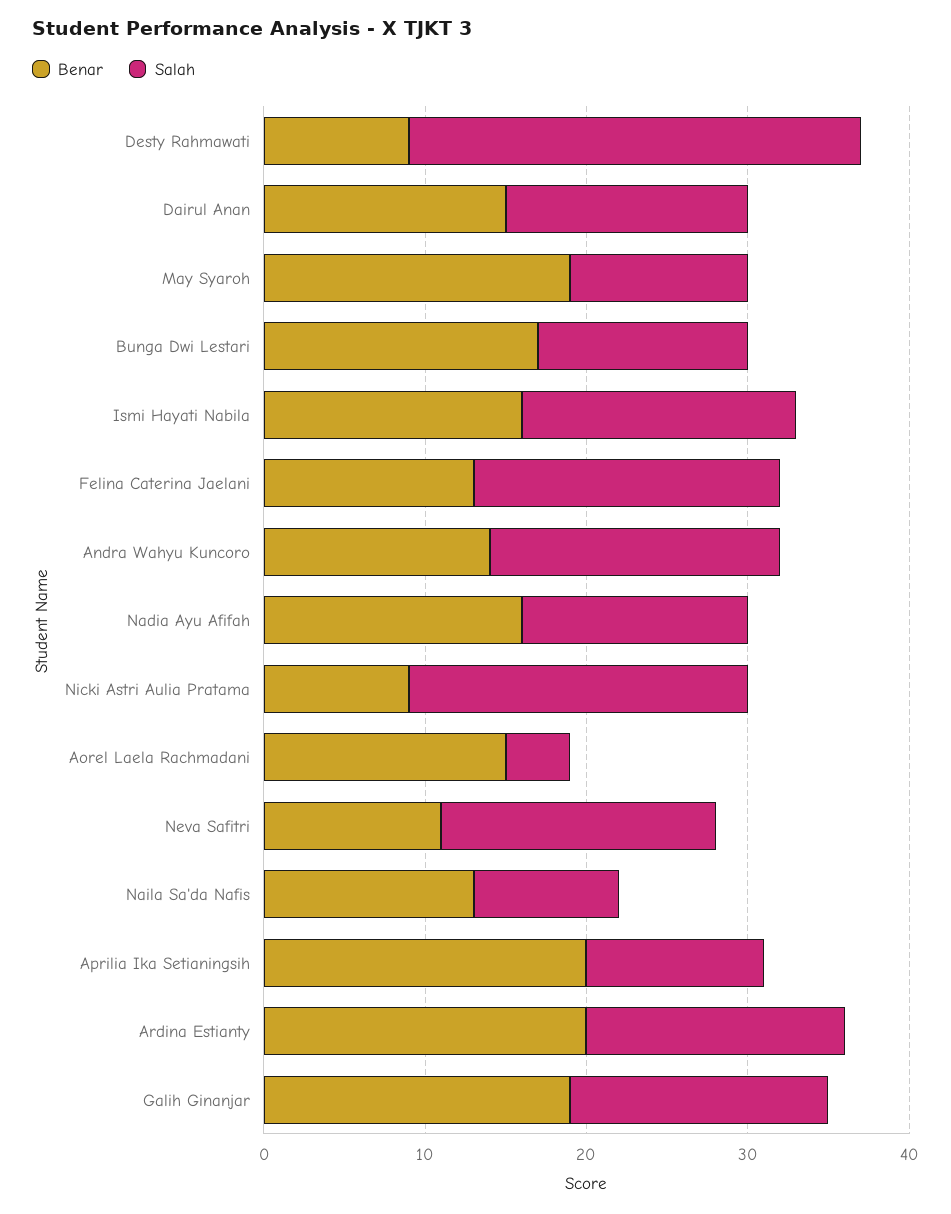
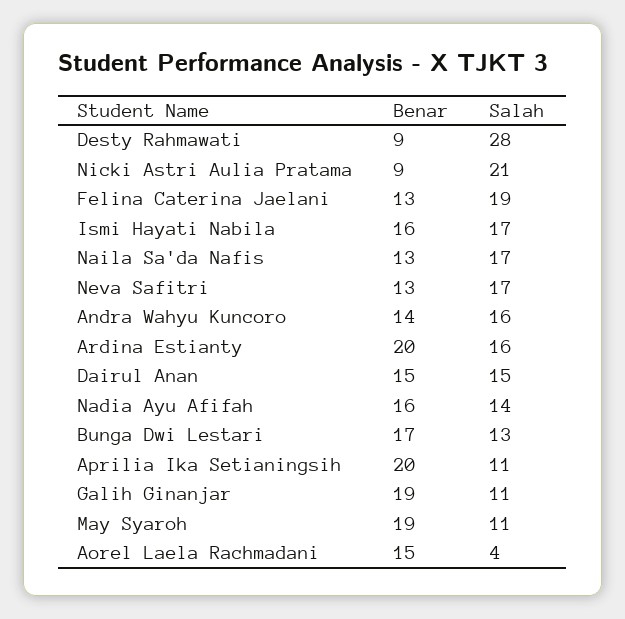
  {
    "Benar": {
      "Desty Rahmawati": 9,
      "Dairul Anan": 15,
      "May Syaroh": 19,
      "Bunga Dwi Lestari": 17,
      "Ismi Hayati Nabila": 16,
      "Felina Caterina Jaelani": 13,
      "Andra Wahyu Kuncoro": 14,
      "Nadia Ayu Afifah": 16,
      "Nicki Astri Aulia Pratama": 9,
      "Aorel Laela Rachmadani": 15,
-     "Neva Safitri": 11,
+     "Neva Safitri": 13,
      "Naila Sa'da Nafis": 13,
      "Aprilia Ika Setianingsih": 20,
      "Ardina Estianty": 20,
      "Galih Ginanjar": 19
    },
    "Salah": {
      "Desty Rahmawati": 28,
      "Dairul Anan": 15,
      "May Syaroh": 11,
      "Bunga Dwi Lestari": 13,
      "Ismi Hayati Nabila": 17,
      "Felina Caterina Jaelani": 19,
-     "Andra Wahyu Kuncoro": 18,
+     "Andra Wahyu Kuncoro": 16,
      "Nadia Ayu Afifah": 14,
      "Nicki Astri Aulia Pratama": 21,
      "Aorel Laela Rachmadani": 4,
      "Neva Safitri": 17,
-     "Naila Sa'da Nafis": 9,
+     "Naila Sa'da Nafis": 17,
      "Aprilia Ika Setianingsih": 11,
      "Ardina Estianty": 16,
-     "Galih Ginanjar": 16
+     "Galih Ginanjar": 11
    }
  }

